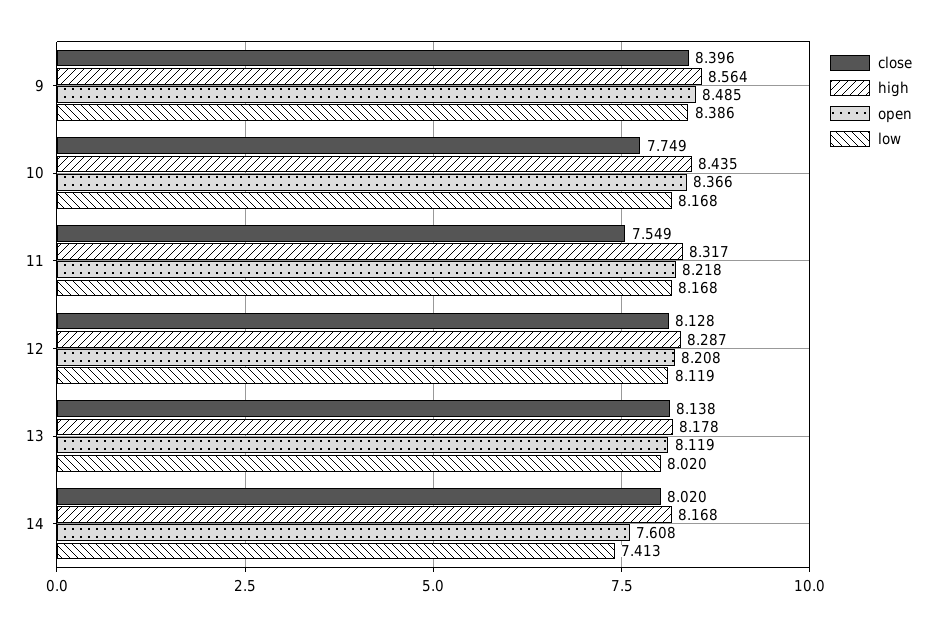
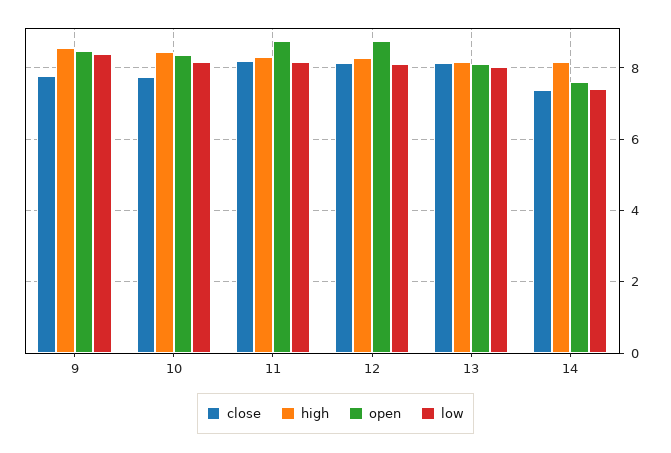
  {
    "close": {
-     "9": 8.396,
+     "9": 7.8,
      "10": 7.749,
-     "11": 7.549,
+     "11": 8.2,
      "12": 8.128,
      "13": 8.138,
-     "14": 8.02
+     "14": 7.4
    },
    "high": {
      "9": 8.564,
      "10": 8.435,
      "11": 8.317,
      "12": 8.287,
      "13": 8.178,
      "14": 8.168
    },
    "open": {
      "9": 8.485,
      "10": 8.366,
-     "11": 8.218,
+     "11": 8.8,
-     "12": 8.208,
+     "12": 8.8,
      "13": 8.119,
      "14": 7.608
    },
    "low": {
      "9": 8.386,
      "10": 8.168,
      "11": 8.168,
      "12": 8.119,
      "13": 8.02,
      "14": 7.413
    }
  }

